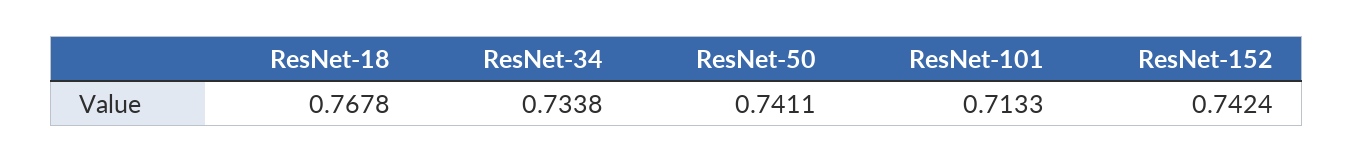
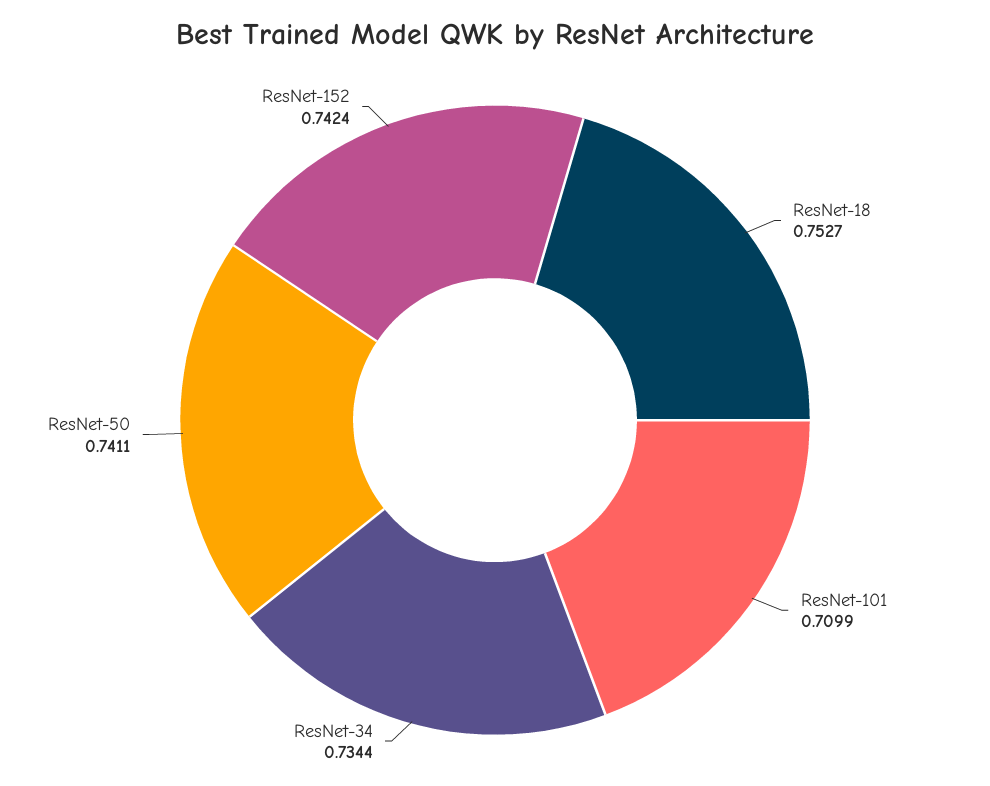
  {
-   "ResNet-18": 0.7678,
+   "ResNet-18": 0.7527,
-   "ResNet-34": 0.7338,
+   "ResNet-34": 0.7344,
    "ResNet-50": 0.7411,
-   "ResNet-101": 0.7133,
+   "ResNet-101": 0.7099,
    "ResNet-152": 0.7424
  }

